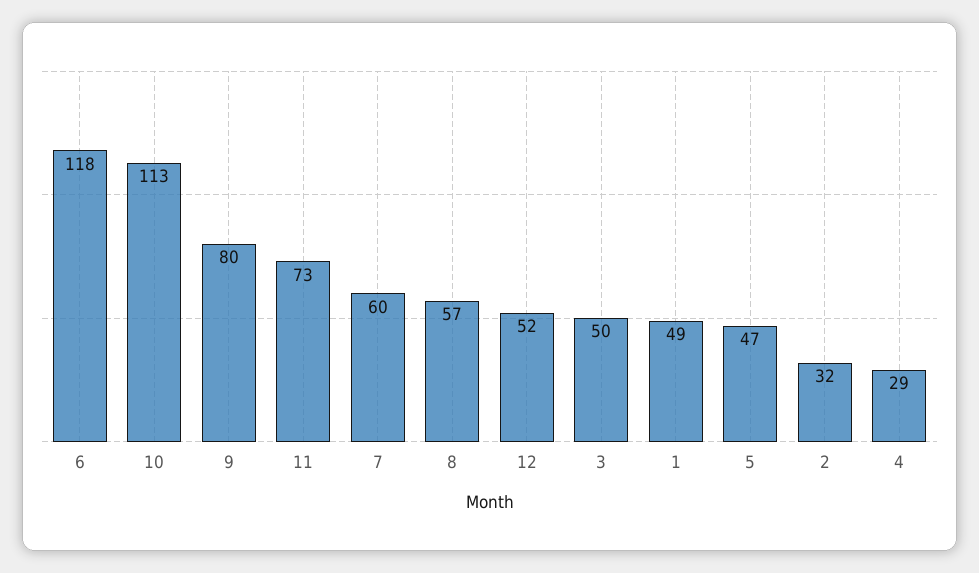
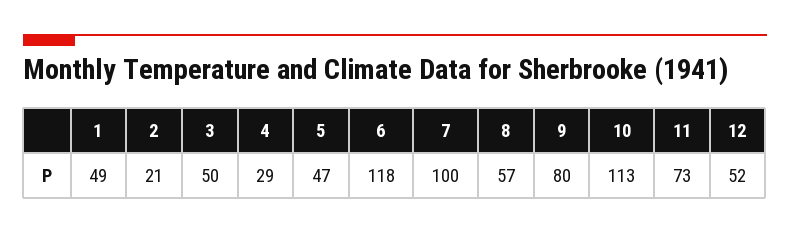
  {
    "6": 118,
    "10": 113,
    "9": 80,
    "11": 73,
-   "7": 60,
+   "7": 100,
    "8": 57,
    "12": 52,
    "3": 50,
    "1": 49,
    "5": 47,
-   "2": 32,
+   "2": 21,
    "4": 29
  }

